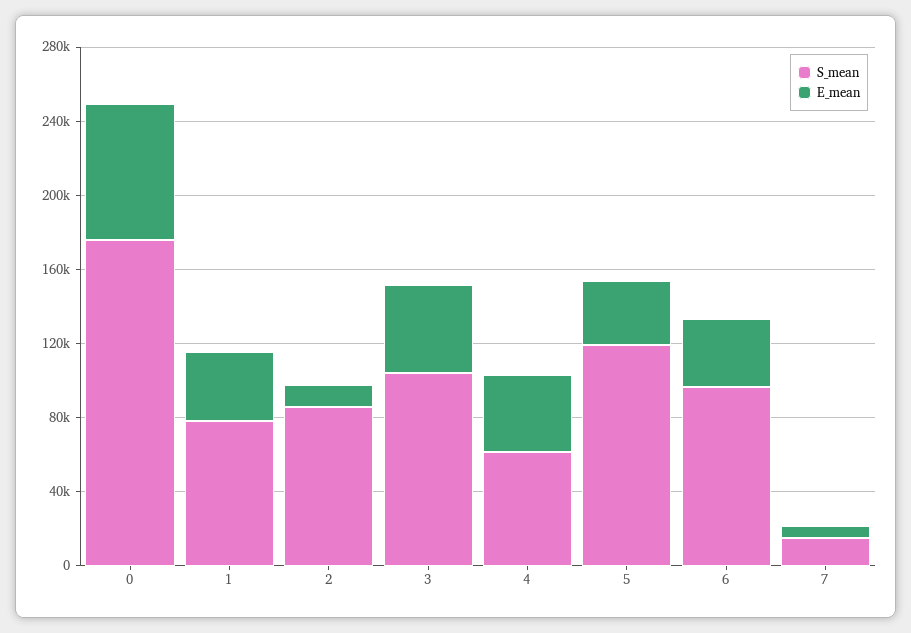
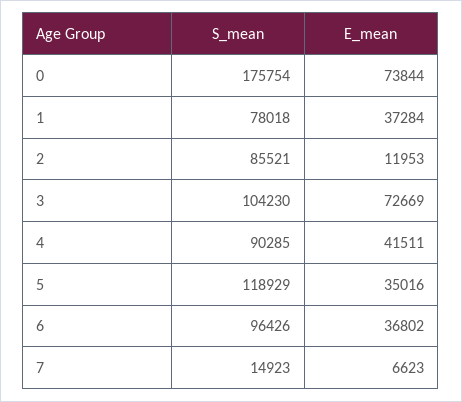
  {
    "S_mean": {
      "0": 175754,
      "1": 78018,
      "2": 85521,
      "3": 104230,
-     "4": 60000,
+     "4": 90285,
      "5": 118929,
      "6": 96426,
      "7": 14923
    },
    "E_mean": {
      "0": 73844,
      "1": 37284,
      "2": 11953,
-     "3": 50000,
+     "3": 72669,
      "4": 41511,
      "5": 35016,
      "6": 36802,
      "7": 6623
    }
  }

